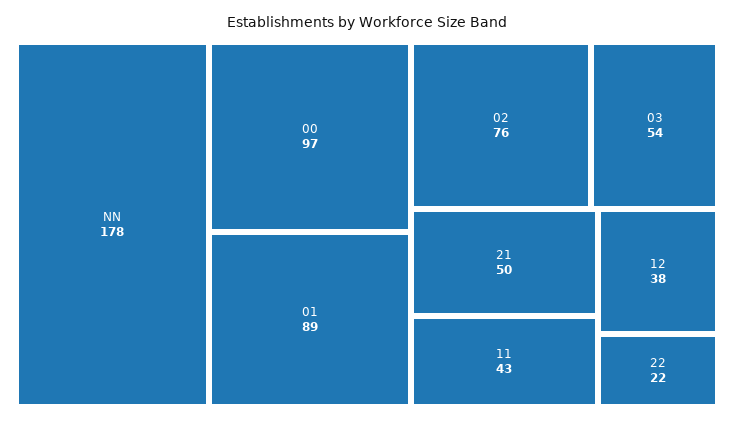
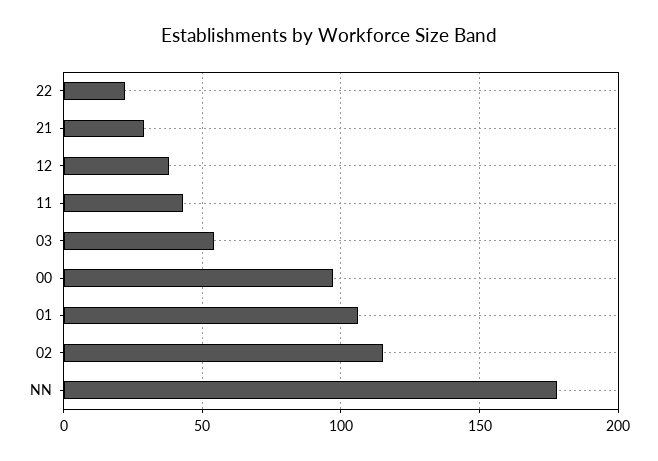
  {
    "NN": 178,
    "00": 97,
-   "01": 89,
+   "01": 105,
-   "02": 76,
+   "02": 115,
    "03": 54,
-   "21": 50,
+   "21": 30,
    "11": 43,
    "12": 38,
    "22": 22
  }

